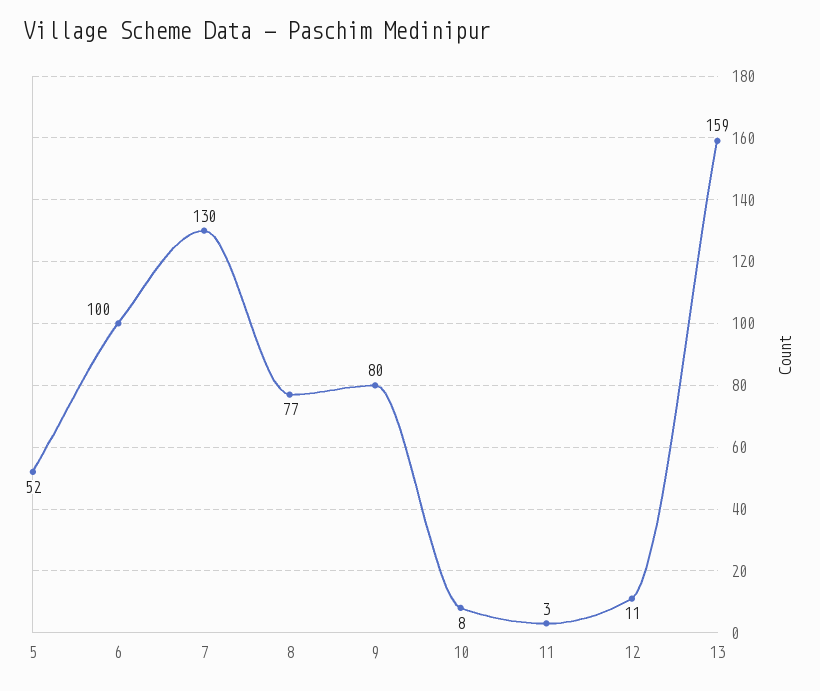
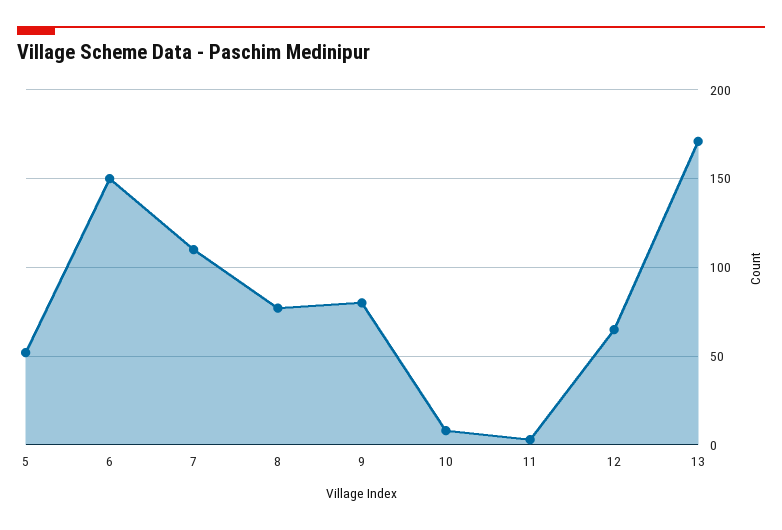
  {
    "5": 52,
-   "6": 100,
+   "6": 150,
-   "7": 130,
+   "7": 110,
    "8": 77,
    "9": 80,
    "10": 8,
    "11": 3,
-   "12": 11,
+   "12": 65,
-   "13": 159
+   "13": 170
  }

